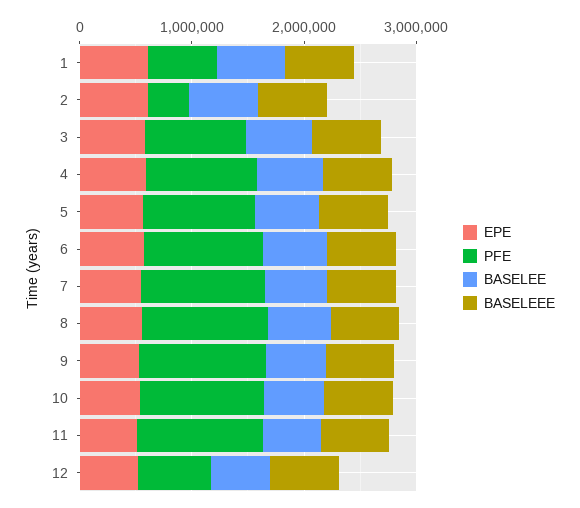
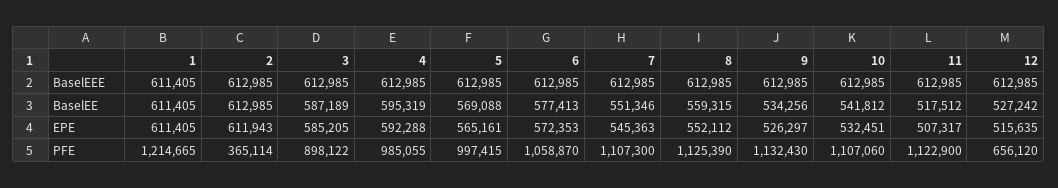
  {
    "EPE": {
      "1": 611405,
      "2": 611943,
      "3": 585205,
      "4": 592288,
      "5": 565161,
      "6": 572353,
      "7": 545363,
      "8": 552112,
      "9": 526297,
      "10": 532451,
      "11": 507317,
      "12": 515635
    },
    "PFE": {
-     "1": 600000,
+     "1": 1214665,
      "2": 365114,
      "3": 898122,
      "4": 985055,
      "5": 997415,
      "6": 1058870,
      "7": 1107300,
      "8": 1125390,
      "9": 1132430,
      "10": 1107060,
      "11": 1122900,
      "12": 656120
    },
    "BASELEE": {
      "1": 611405,
      "2": 612985,
      "3": 587189,
      "4": 595319,
      "5": 569088,
      "6": 577413,
      "7": 551346,
      "8": 559315,
      "9": 534256,
      "10": 541812,
      "11": 517512,
      "12": 527242
    },
    "BASELEEE": {
      "1": 611405,
      "2": 612985,
      "3": 612985,
      "4": 612985,
      "5": 612985,
      "6": 612985,
      "7": 612985,
      "8": 612985,
      "9": 612985,
      "10": 612985,
      "11": 612985,
      "12": 612985
    }
  }

